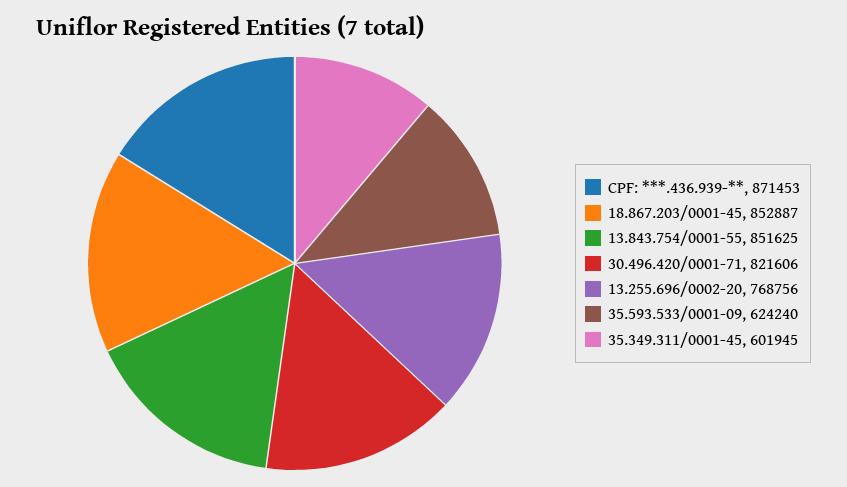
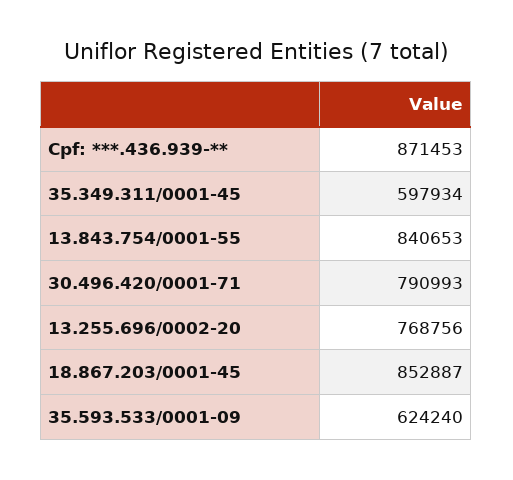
  {
    "CPF: ***.436.939-**": 871453,
    "18.867.203/0001-45": 852887,
-   "13.843.754/0001-55": 851625,
+   "13.843.754/0001-55": 840653,
-   "30.496.420/0001-71": 821606,
+   "30.496.420/0001-71": 790993,
    "13.255.696/0002-20": 768756,
    "35.593.533/0001-09": 624240,
-   "35.349.311/0001-45": 601945
+   "35.349.311/0001-45": 597934
  }

